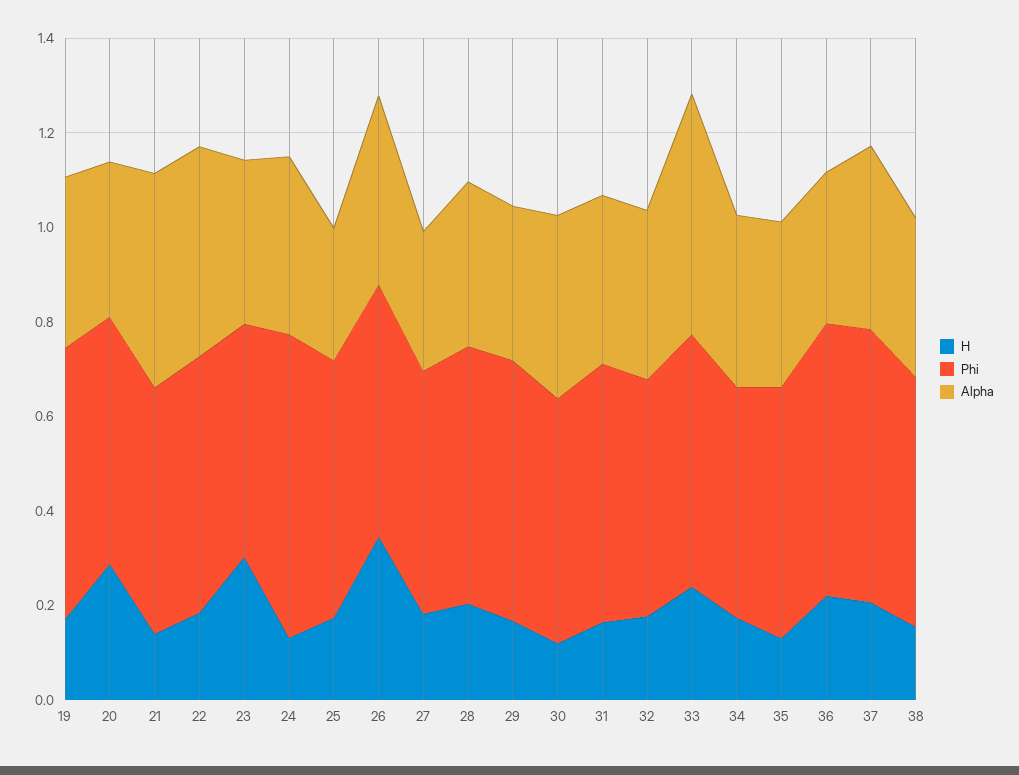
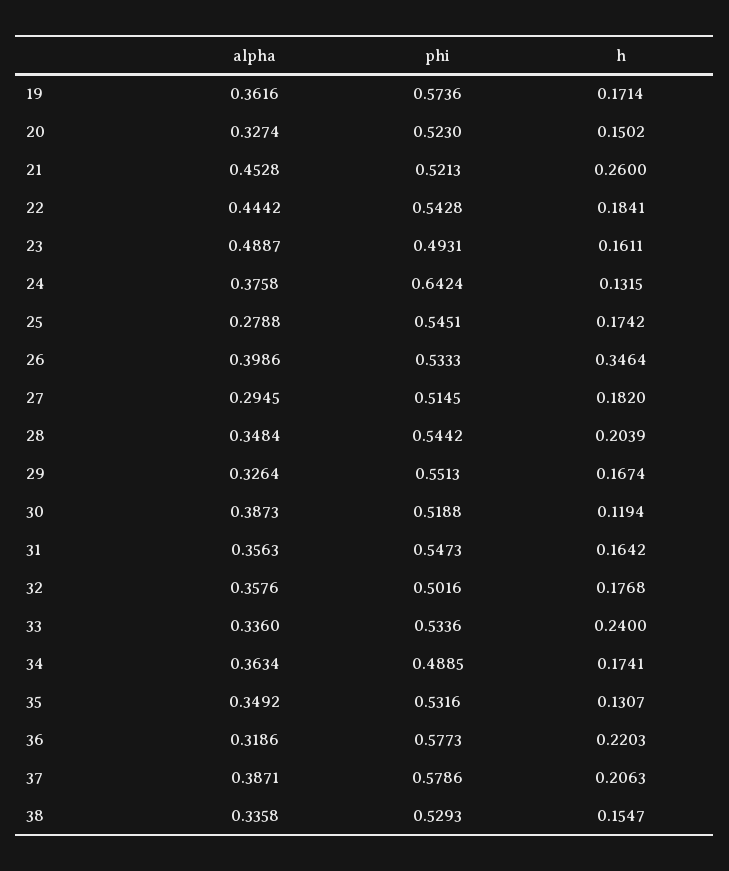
  {
    "H": {
      "19": 0.1714,
-     "20": 0.3,
+     "20": 0.1502,
-     "21": 0.15,
+     "21": 0.26,
      "22": 0.1841,
-     "23": 0.3,
+     "23": 0.1611,
      "24": 0.1315,
      "25": 0.1742,
      "26": 0.3464,
      "27": 0.182,
      "28": 0.2039,
      "29": 0.1674,
      "30": 0.1194,
      "31": 0.1642,
      "32": 0.1768,
      "33": 0.24,
      "34": 0.1741,
      "35": 0.1307,
      "36": 0.2203,
      "37": 0.2063,
      "38": 0.1547
    },
    "Phi": {
      "19": 0.5736,
      "20": 0.523,
      "21": 0.5213,
      "22": 0.5428,
      "23": 0.4931,
      "24": 0.6424,
      "25": 0.5451,
      "26": 0.5333,
      "27": 0.5145,
      "28": 0.5442,
      "29": 0.5513,
      "30": 0.5188,
      "31": 0.5473,
      "32": 0.5016,
      "33": 0.5336,
      "34": 0.4885,
      "35": 0.5316,
      "36": 0.5773,
      "37": 0.5786,
      "38": 0.5293
    },
    "Alpha": {
      "19": 0.3616,
      "20": 0.3274,
      "21": 0.4528,
      "22": 0.4442,
-     "23": 0.35,
+     "23": 0.4887,
      "24": 0.3758,
      "25": 0.2788,
      "26": 0.3986,
      "27": 0.2945,
      "28": 0.3484,
      "29": 0.3264,
      "30": 0.3873,
      "31": 0.3563,
      "32": 0.3576,
-     "33": 0.5,
+     "33": 0.336,
      "34": 0.3634,
      "35": 0.3492,
      "36": 0.3186,
      "37": 0.3871,
      "38": 0.3358
    }
  }

